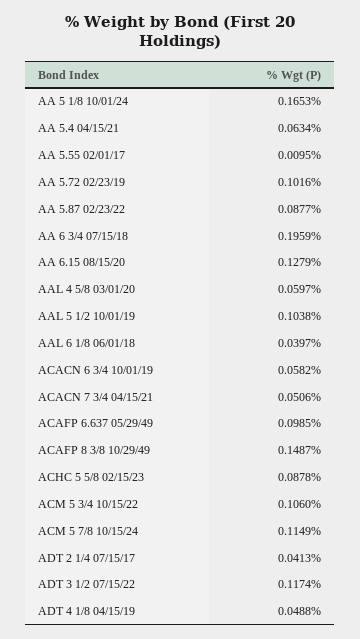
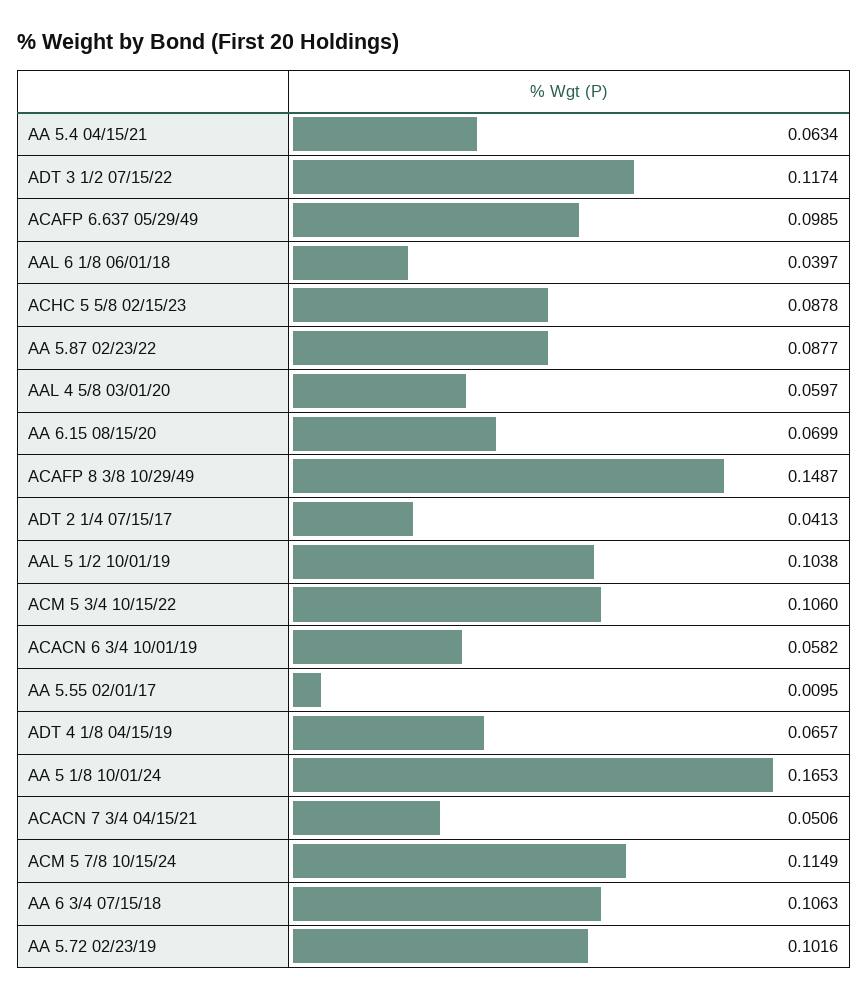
  {
    "AA 5 1/8 10/01/24": 0.1653,
    "AA 5.4 04/15/21": 0.0634,
    "AA 5.55 02/01/17": 0.0095,
    "AA 5.72 02/23/19": 0.1016,
    "AA 5.87 02/23/22": 0.0877,
-   "AA 6 3/4 07/15/18": 0.1959,
+   "AA 6 3/4 07/15/18": 0.1063,
-   "AA 6.15 08/15/20": 0.1279,
+   "AA 6.15 08/15/20": 0.0699,
    "AAL 4 5/8 03/01/20": 0.0597,
    "AAL 5 1/2 10/01/19": 0.1038,
    "AAL 6 1/8 06/01/18": 0.0397,
    "ACACN 6 3/4 10/01/19": 0.0582,
    "ACACN 7 3/4 04/15/21": 0.0506,
    "ACAFP 6.637 05/29/49": 0.0985,
    "ACAFP 8 3/8 10/29/49": 0.1487,
    "ACHC 5 5/8 02/15/23": 0.0878,
    "ACM 5 3/4 10/15/22": 0.106,
    "ACM 5 7/8 10/15/24": 0.1149,
    "ADT 2 1/4 07/15/17": 0.0413,
    "ADT 3 1/2 07/15/22": 0.1174,
-   "ADT 4 1/8 04/15/19": 0.0488
+   "ADT 4 1/8 04/15/19": 0.0657
  }

